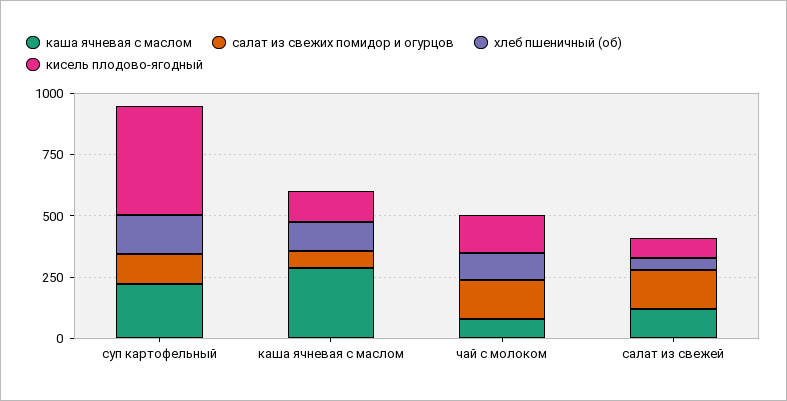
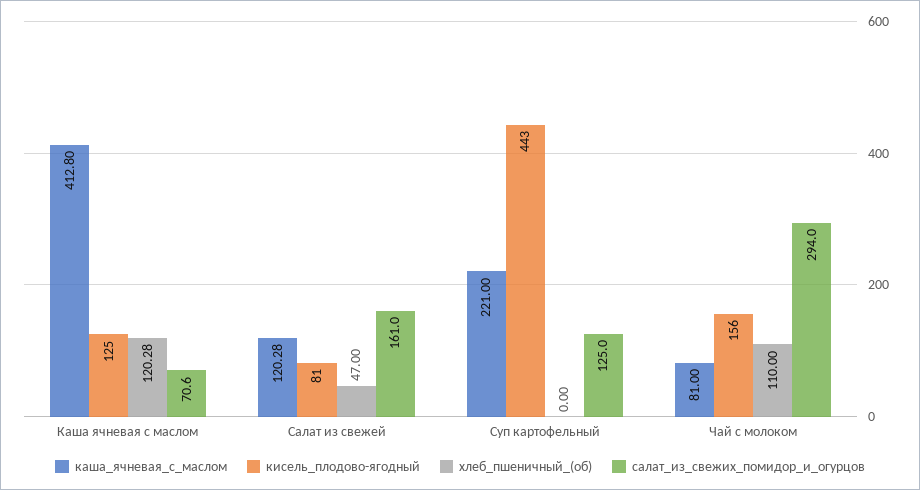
  {
    "каша ячневая с маслом": {
      "суп картофельный": 221,
-     "каша ячневая с маслом": 300,
+     "каша ячневая с маслом": 412.8,
      "чай с молоком": 81,
      "салат из свежей": 120.28
    },
    "салат из свежих помидор и огурцов": {
      "суп картофельный": 125,
      "каша ячневая с маслом": 70.6,
-     "чай с молоком": 150,
+     "чай с молоком": 294,
      "салат из свежей": 161
    },
    "хлеб пшеничный (об)": {
-     "суп картофельный": 150,
+     "суп картофельный": 0,
      "каша ячневая с маслом": 120.28,
      "чай с молоком": 110,
      "салат из свежей": 47
    },
    "кисель плодово-ягодный": {
      "суп картофельный": 443,
      "каша ячневая с маслом": 125,
      "чай с молоком": 156,
      "салат из свежей": 81
    }
  }

